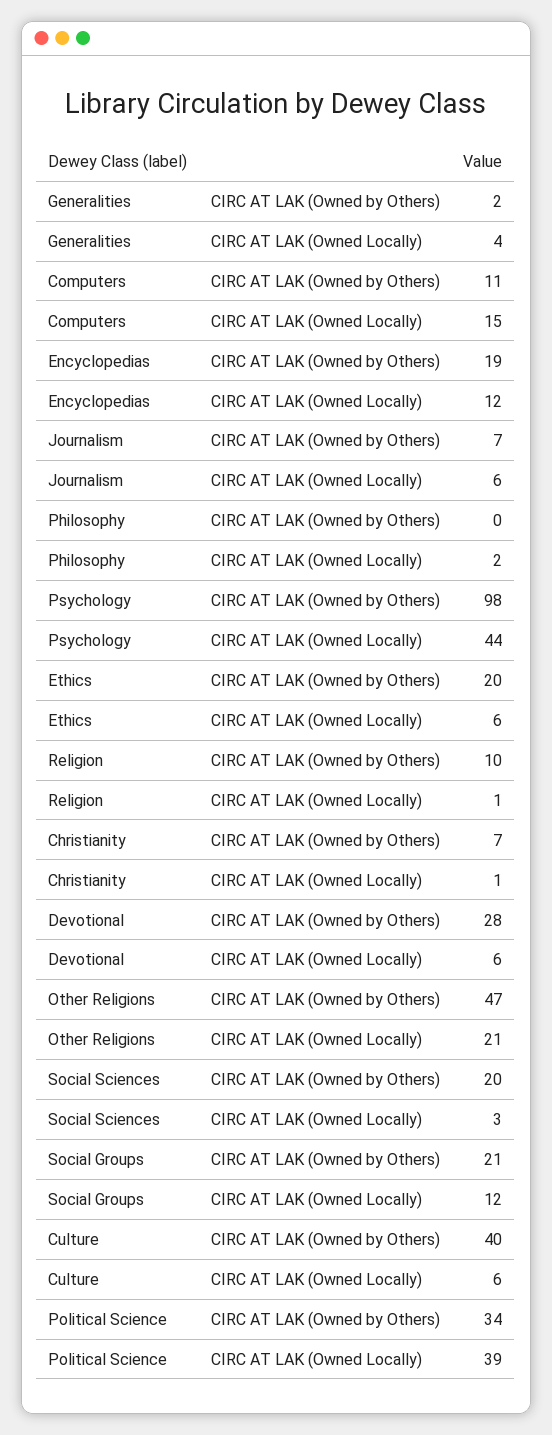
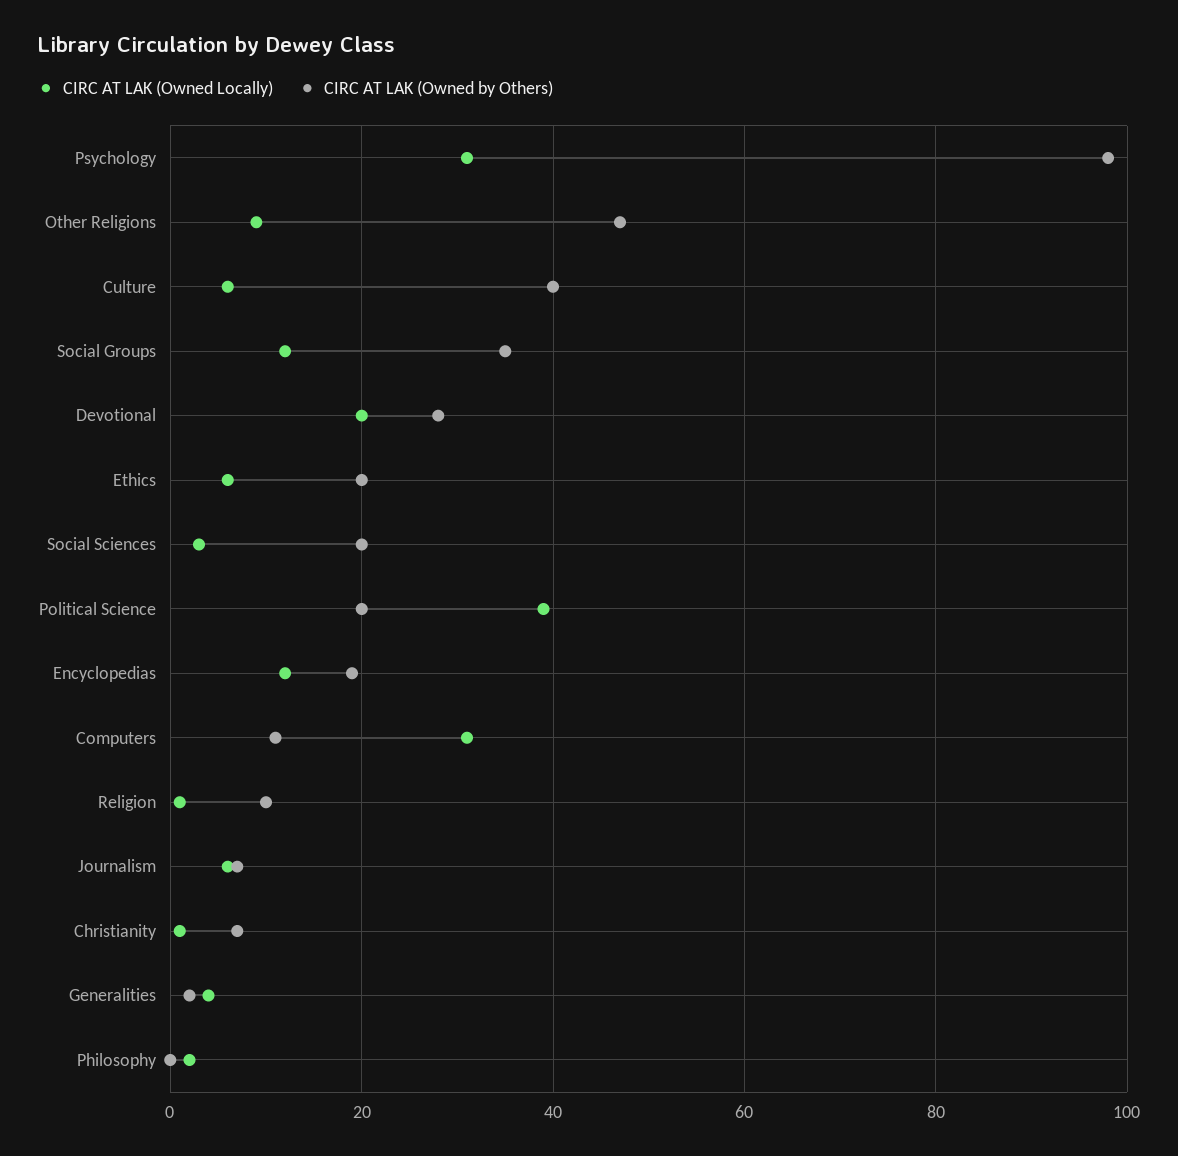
  {
    "CIRC AT LAK (Owned by Others)": {
      "Generalities": 2,
      "Computers": 11,
      "Encyclopedias": 19,
      "Journalism": 7,
      "Philosophy": 0,
      "Psychology": 98,
      "Ethics": 20,
      "Religion": 10,
      "Christianity": 7,
      "Devotional": 28,
      "Other Religions": 47,
      "Social Sciences": 20,
-     "Social Groups": 21,
+     "Social Groups": 35,
      "Culture": 40,
-     "Political Science": 34
+     "Political Science": 20
    },
    "CIRC AT LAK (Owned Locally)": {
      "Generalities": 4,
-     "Computers": 15,
+     "Computers": 30,
      "Encyclopedias": 12,
      "Journalism": 6,
      "Philosophy": 2,
-     "Psychology": 44,
+     "Psychology": 30,
      "Ethics": 6,
      "Religion": 1,
      "Christianity": 1,
-     "Devotional": 6,
+     "Devotional": 20,
-     "Other Religions": 21,
+     "Other Religions": 10,
      "Social Sciences": 3,
      "Social Groups": 12,
      "Culture": 6,
      "Political Science": 39
    }
  }

